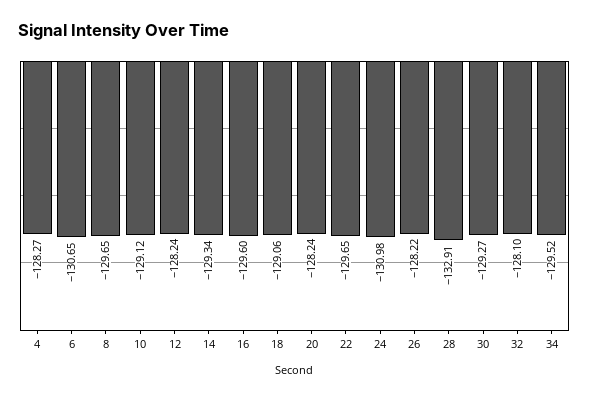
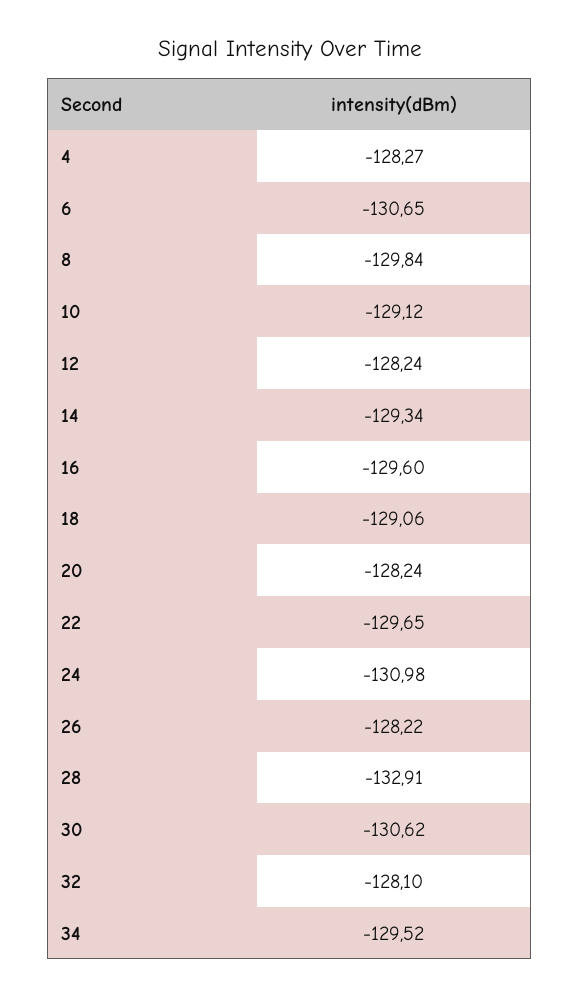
  {
    "4": -128.27,
    "6": -130.65,
-   "8": -129.65,
+   "8": -129.84,
    "10": -129.12,
    "12": -128.24,
    "14": -129.34,
    "16": -129.6,
    "18": -129.06,
    "20": -128.24,
    "22": -129.65,
    "24": -130.98,
    "26": -128.22,
    "28": -132.91,
-   "30": -129.27,
+   "30": -130.62,
    "32": -128.1,
    "34": -129.52
  }

